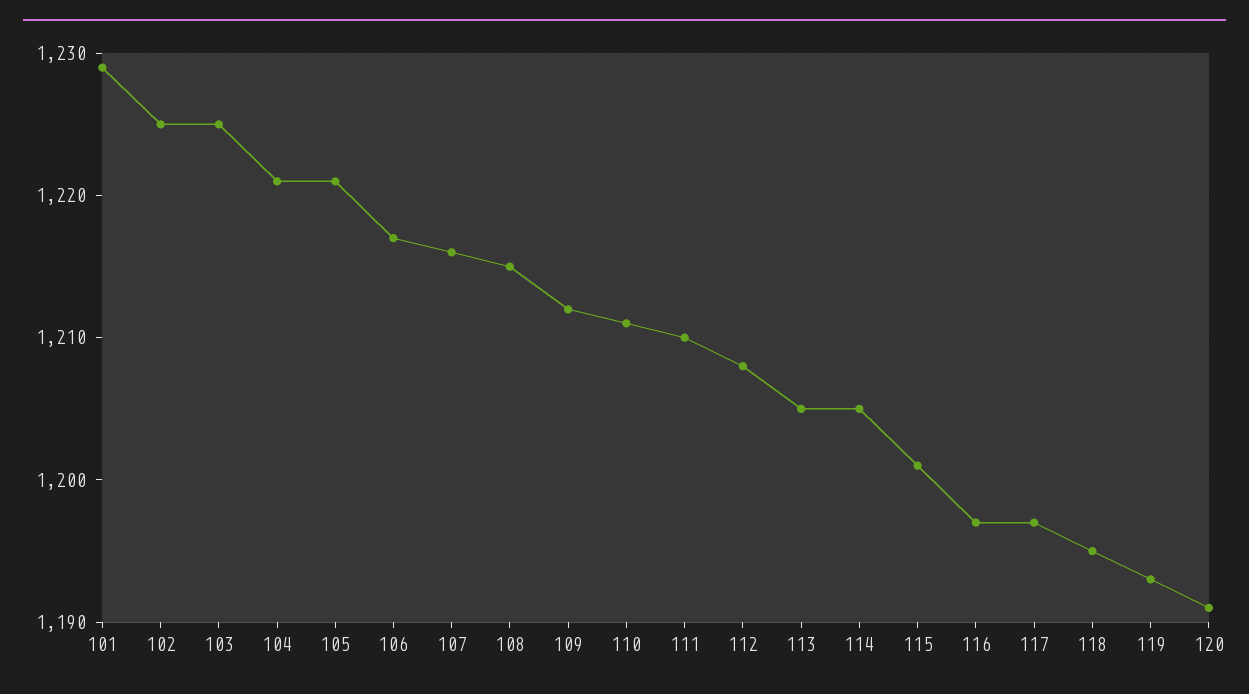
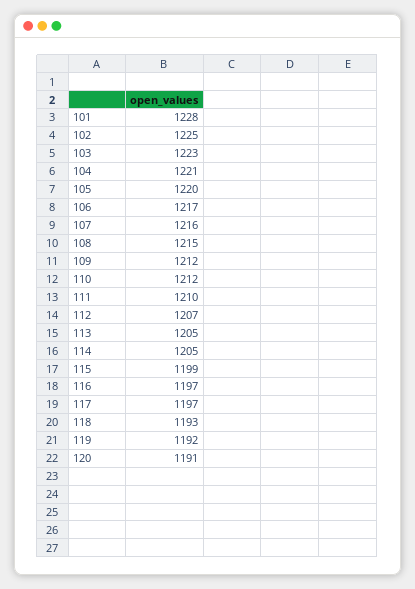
  {
-   "101": 1229,
+   "101": 1228,
    "102": 1225,
-   "103": 1225,
+   "103": 1223,
    "104": 1221,
-   "105": 1221,
+   "105": 1220,
    "106": 1217,
    "107": 1216,
    "108": 1215,
    "109": 1212,
-   "110": 1211,
+   "110": 1212,
    "111": 1210,
-   "112": 1208,
+   "112": 1207,
    "113": 1205,
    "114": 1205,
-   "115": 1201,
+   "115": 1199,
    "116": 1197,
    "117": 1197,
-   "118": 1195,
+   "118": 1193,
-   "119": 1193,
+   "119": 1192,
    "120": 1191
  }

